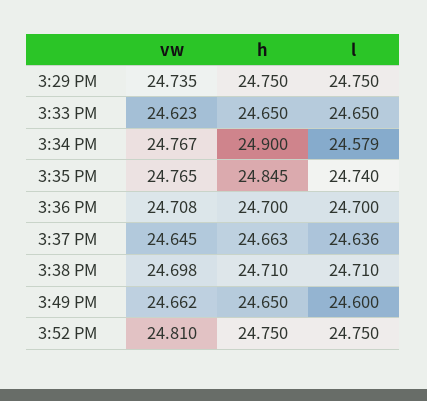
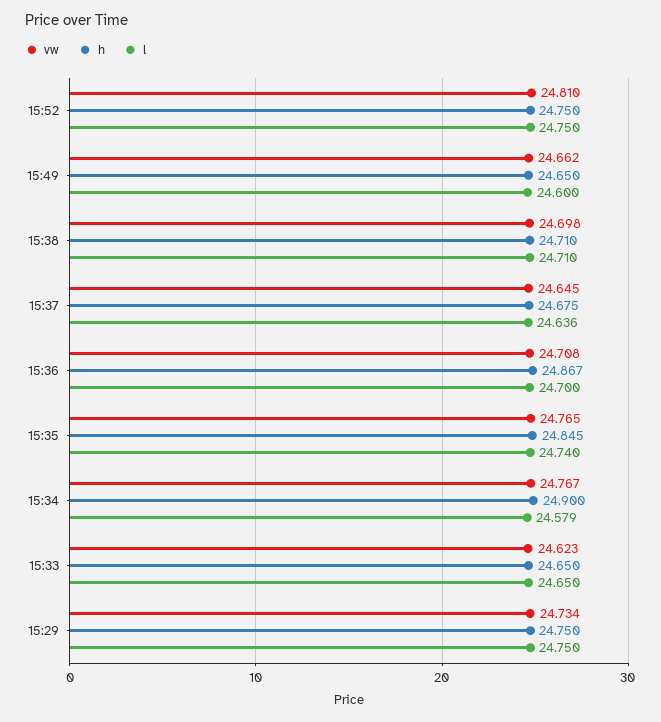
  {
    "vw": {
-     "3:29 PM": 24.735,
+     "3:29 PM": 24.734,
      "3:33 PM": 24.623,
      "3:34 PM": 24.767,
      "3:35 PM": 24.765,
      "3:36 PM": 24.708,
      "3:37 PM": 24.645,
      "3:38 PM": 24.698,
      "3:49 PM": 24.662,
      "3:52 PM": 24.81
    },
    "h": {
      "3:29 PM": 24.75,
      "3:33 PM": 24.65,
      "3:34 PM": 24.9,
      "3:35 PM": 24.845,
-     "3:36 PM": 24.7,
+     "3:36 PM": 24.867,
-     "3:37 PM": 24.663,
+     "3:37 PM": 24.675,
      "3:38 PM": 24.71,
      "3:49 PM": 24.65,
      "3:52 PM": 24.75
    },
    "l": {
      "3:29 PM": 24.75,
      "3:33 PM": 24.65,
      "3:34 PM": 24.579,
      "3:35 PM": 24.74,
      "3:36 PM": 24.7,
      "3:37 PM": 24.636,
      "3:38 PM": 24.71,
      "3:49 PM": 24.6,
      "3:52 PM": 24.75
    }
  }

